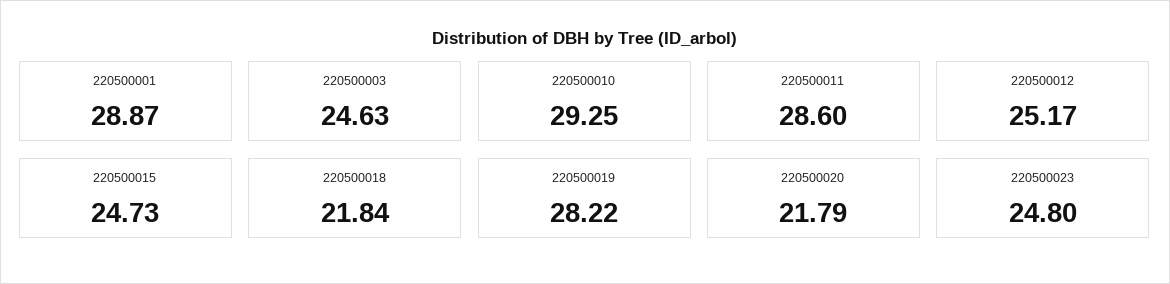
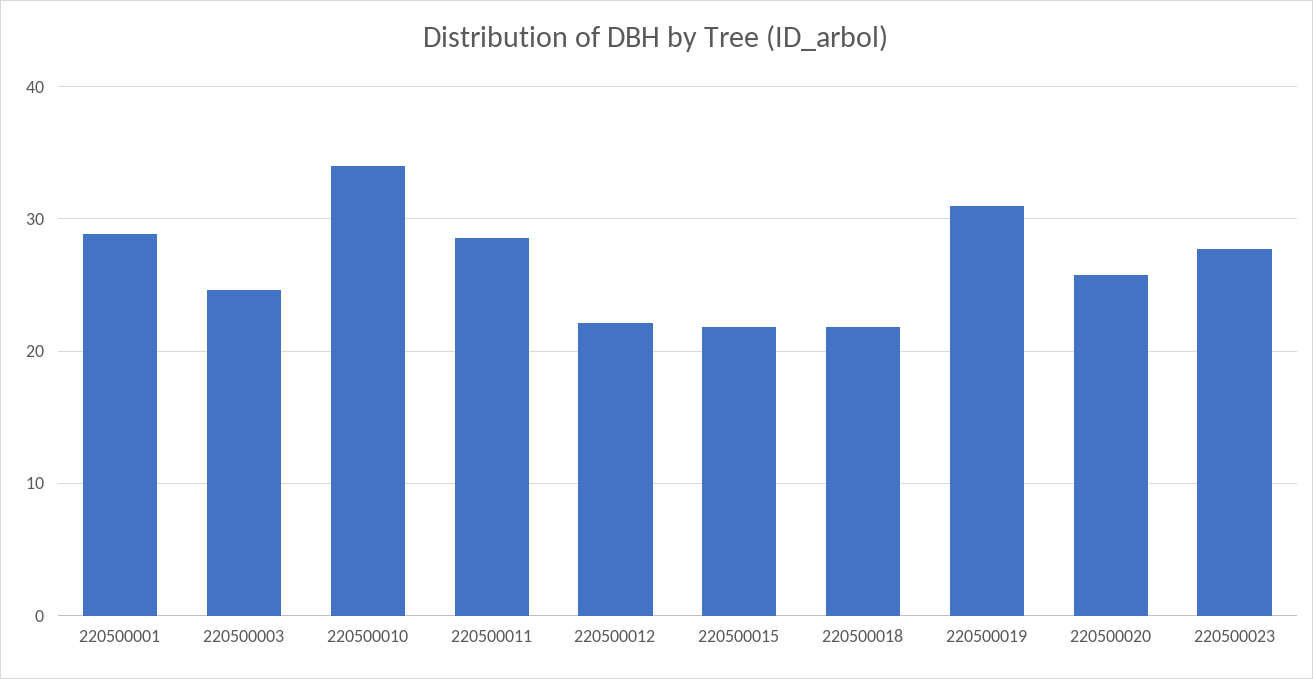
  {
    "220500001": 28.87,
    "220500003": 24.63,
-   "220500010": 29.25,
+   "220500010": 34,
    "220500011": 28.6,
-   "220500012": 25.17,
+   "220500012": 22,
-   "220500015": 24.73,
+   "220500015": 22,
    "220500018": 21.84,
-   "220500019": 28.22,
+   "220500019": 31,
-   "220500020": 21.79,
+   "220500020": 26,
-   "220500023": 24.8
+   "220500023": 28
  }

